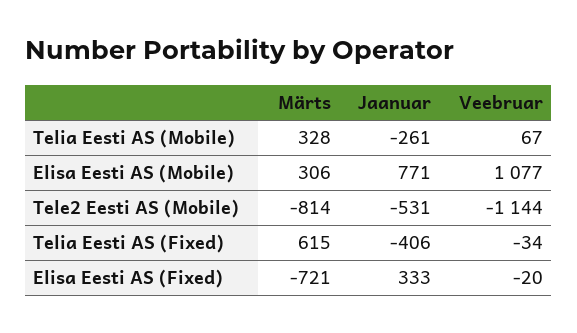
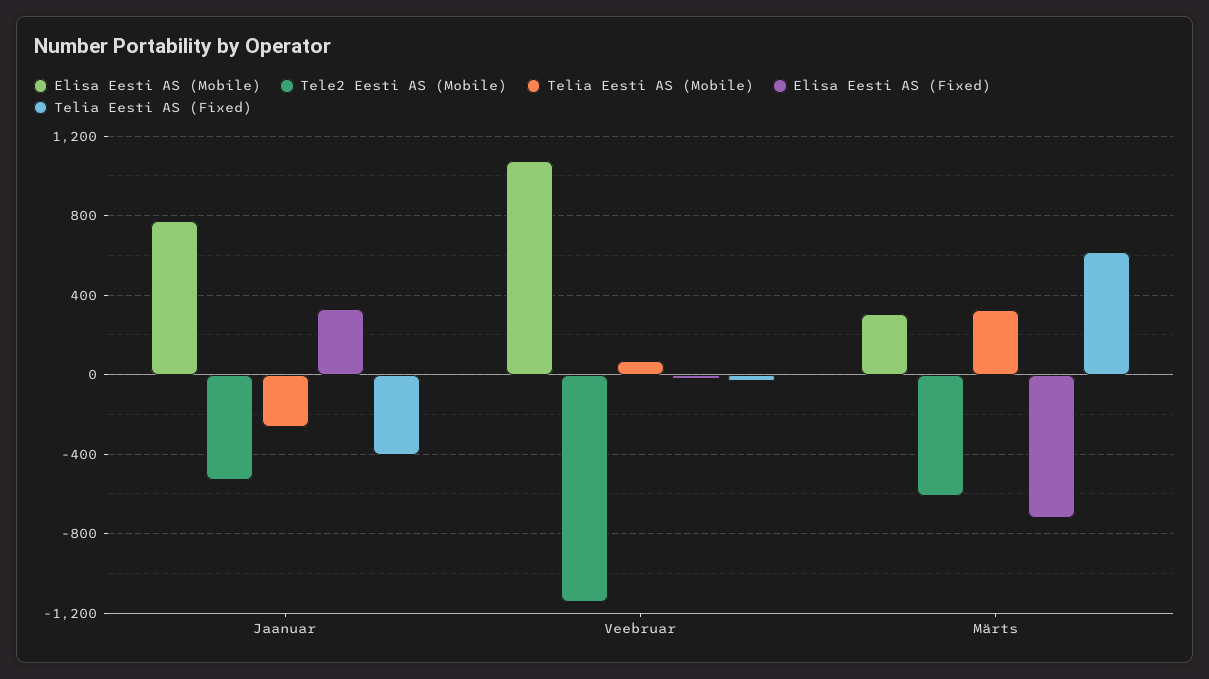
  {
    "Telia Eesti AS (Mobile)": {
      "Märts": 328,
      "Jaanuar": -261,
      "Veebruar": 67
    },
    "Elisa Eesti AS (Mobile)": {
      "Märts": 306,
      "Jaanuar": 771,
      "Veebruar": 1077
    },
    "Tele2 Eesti AS (Mobile)": {
-     "Märts": -814,
+     "Märts": -600,
      "Jaanuar": -531,
      "Veebruar": -1144
    },
    "Telia Eesti AS (Fixed)": {
      "Märts": 615,
      "Jaanuar": -406,
      "Veebruar": -34
    },
    "Elisa Eesti AS (Fixed)": {
      "Märts": -721,
      "Jaanuar": 333,
      "Veebruar": -20
    }
  }

